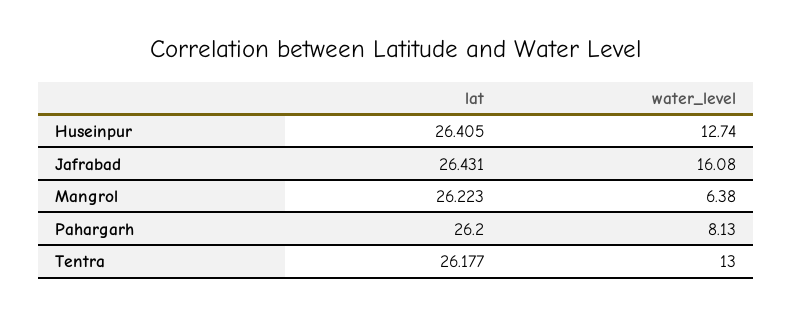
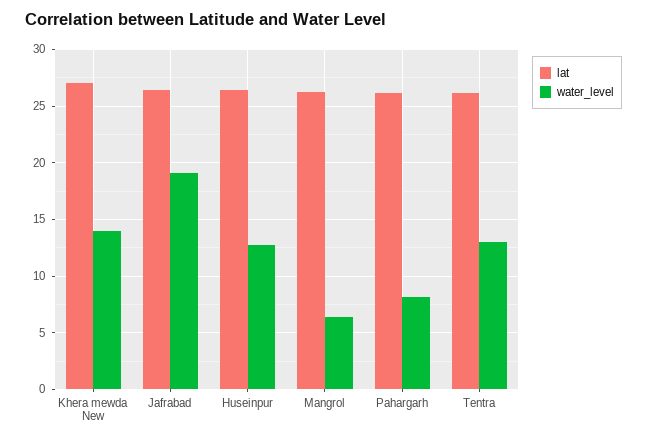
  {
    "lat": {
      "Huseinpur": 26.405,
      "Jafrabad": 26.431,
      "Mangrol": 26.223,
      "Pahargarh": 26.2,
-     "Tentra": 26.177
+     "Tentra": 26.177,
+     "Khera mewda New": 27
    },
    "water_level": {
      "Huseinpur": 12.74,
-     "Jafrabad": 16.08,
+     "Jafrabad": 19,
      "Mangrol": 6.38,
      "Pahargarh": 8.13,
-     "Tentra": 13
+     "Tentra": 13,
+     "Khera mewda New": 14
    }
  }

